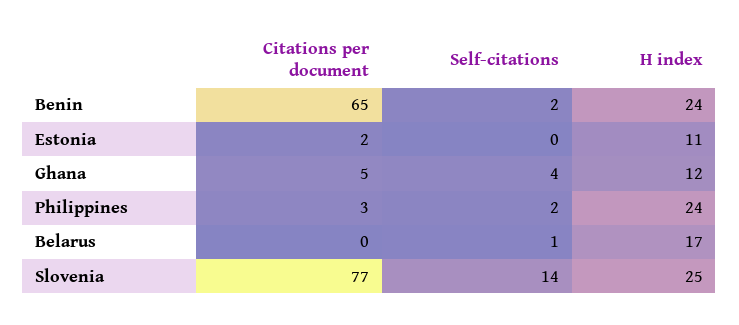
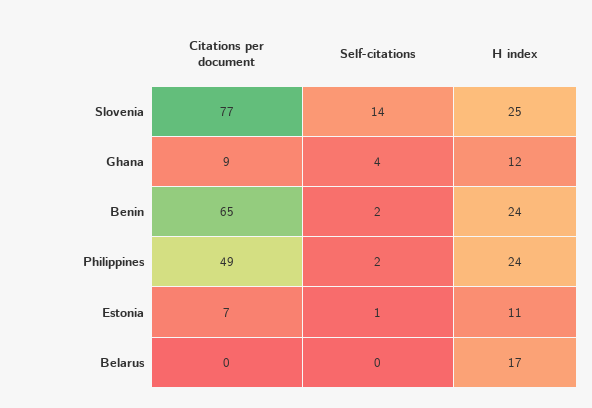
  {
    "Citations per document": {
      "Benin": 65,
-     "Estonia": 2,
+     "Estonia": 7,
-     "Ghana": 5,
+     "Ghana": 9,
-     "Philippines": 3,
+     "Philippines": 49,
      "Belarus": 0,
      "Slovenia": 77
    },
    "Self-citations": {
      "Benin": 2,
-     "Estonia": 0,
+     "Estonia": 1,
      "Ghana": 4,
      "Philippines": 2,
-     "Belarus": 1,
+     "Belarus": 0,
      "Slovenia": 14
    },
    "H index": {
      "Benin": 24,
      "Estonia": 11,
      "Ghana": 12,
      "Philippines": 24,
      "Belarus": 17,
      "Slovenia": 25
    }
  }

